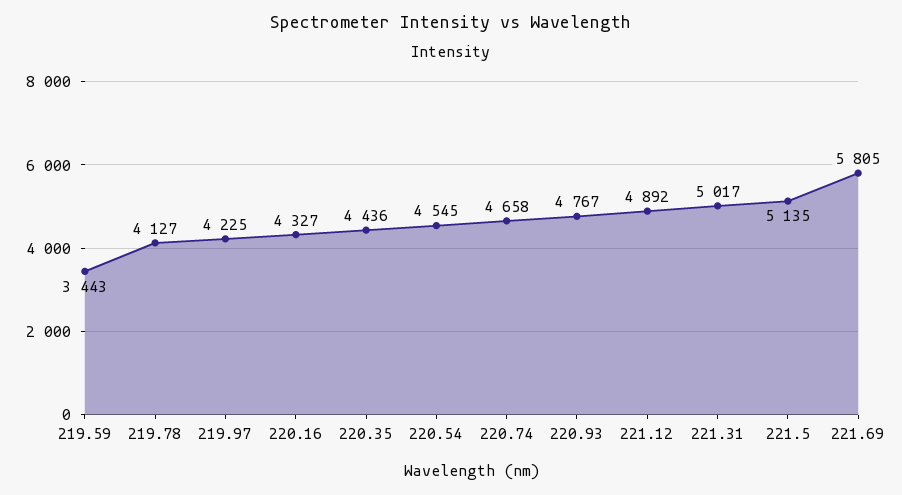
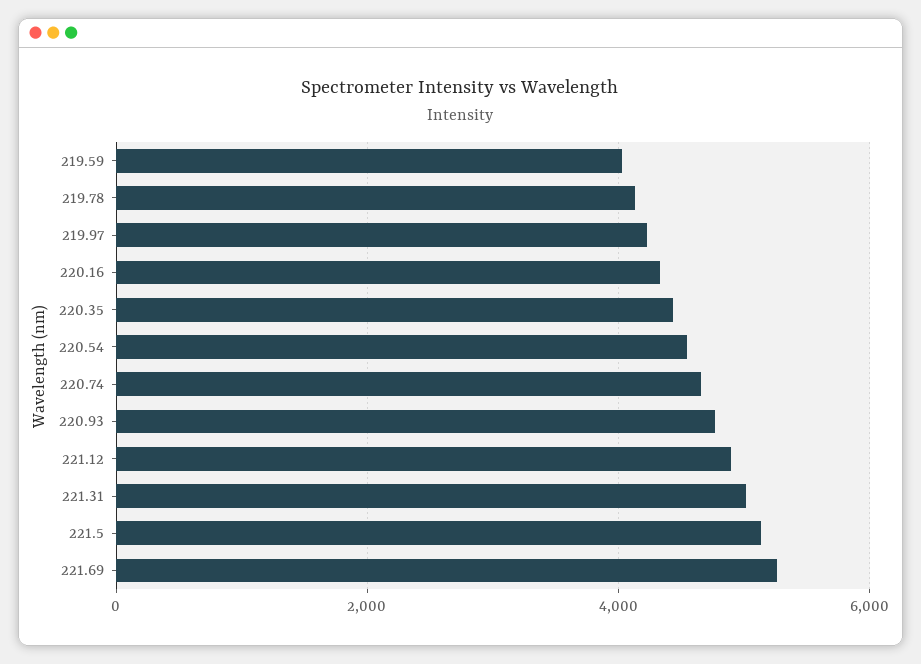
  {
-   "219.59": 3443,
+   "219.59": 4000,
    "219.78": 4127,
    "219.97": 4225,
    "220.16": 4327,
    "220.35": 4436,
    "220.54": 4545,
    "220.74": 4658,
    "220.93": 4767,
    "221.12": 4892,
    "221.31": 5017,
    "221.5": 5135,
-   "221.69": 5805
+   "221.69": 5200
  }

